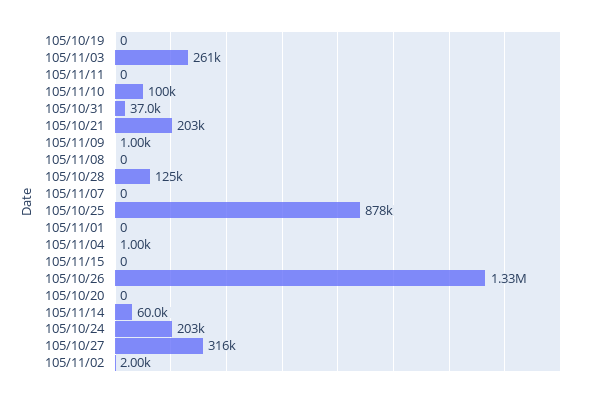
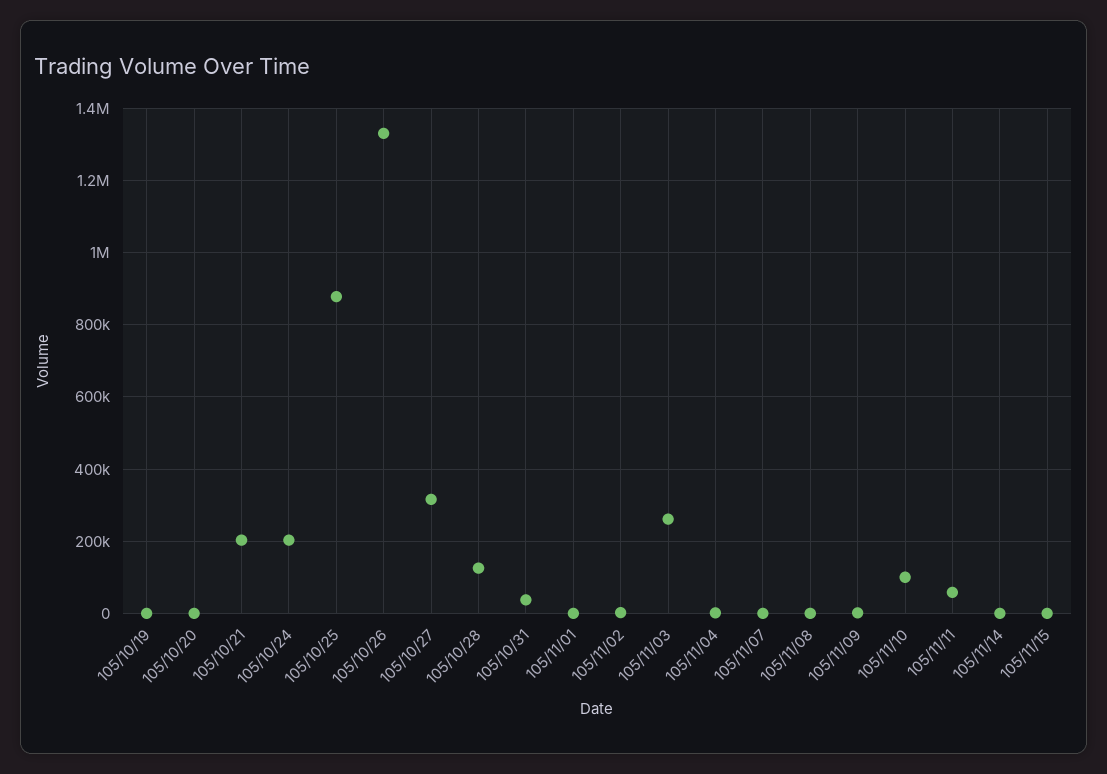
  {
    "105/10/19": 0,
    "105/11/03": 261000,
-   "105/11/11": 0,
+   "105/11/11": 60000,
    "105/11/10": 100000,
    "105/10/31": 37000,
    "105/10/21": 203000,
    "105/11/09": 1000,
    "105/11/08": 0,
    "105/10/28": 125000,
    "105/11/07": 0,
    "105/10/25": 878000,
    "105/11/01": 0,
    "105/11/04": 1000,
    "105/11/15": 0,
    "105/10/26": 1330000,
    "105/10/20": 0,
-   "105/11/14": 60000,
+   "105/11/14": 0,
    "105/10/24": 203000,
    "105/10/27": 316000,
    "105/11/02": 2000
  }

